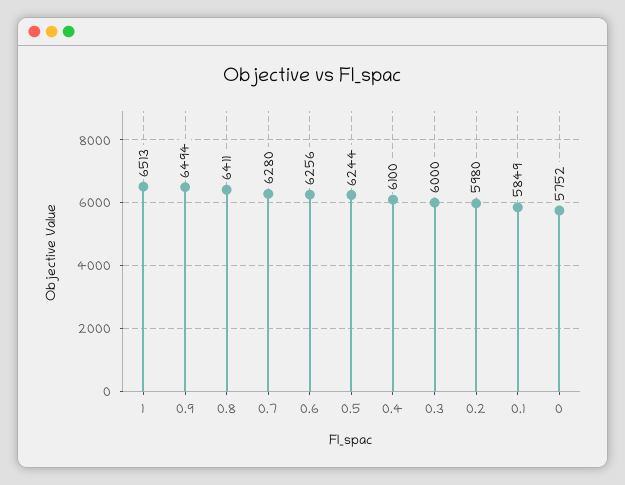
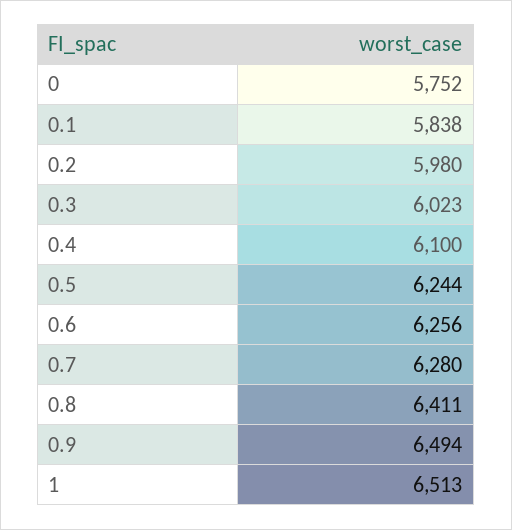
  {
    "1": 6513,
    "0.9": 6494,
    "0.8": 6411,
    "0.7": 6280,
    "0.6": 6256,
    "0.5": 6244,
    "0.4": 6100,
-   "0.3": 6000,
+   "0.3": 6023,
    "0.2": 5980,
-   "0.1": 5849,
+   "0.1": 5838,
    "0": 5752
  }

